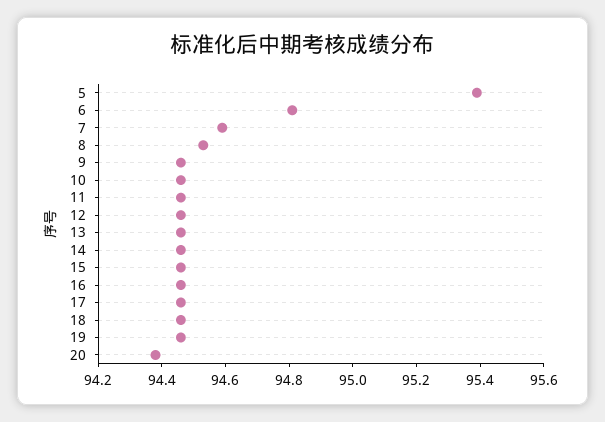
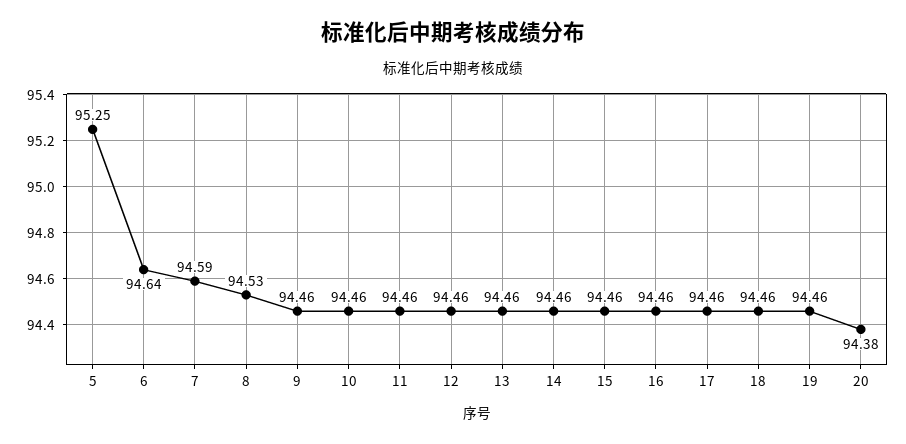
  {
-   "5": 95.4,
+   "5": 95.25,
-   "6": 94.8,
+   "6": 94.64,
    "7": 94.59,
    "8": 94.53,
    "9": 94.46,
    "10": 94.46,
    "11": 94.46,
    "12": 94.46,
    "13": 94.46,
    "14": 94.46,
    "15": 94.46,
    "16": 94.46,
    "17": 94.46,
    "18": 94.46,
    "19": 94.46,
    "20": 94.38
  }

